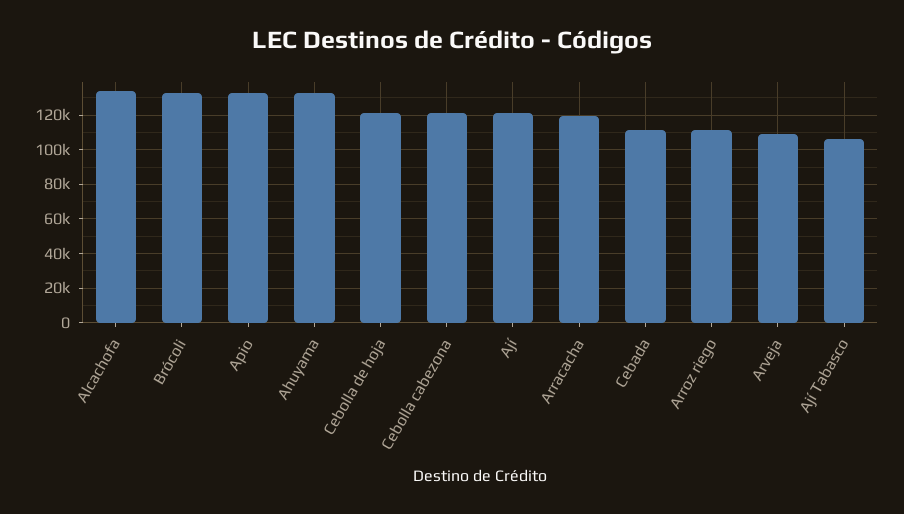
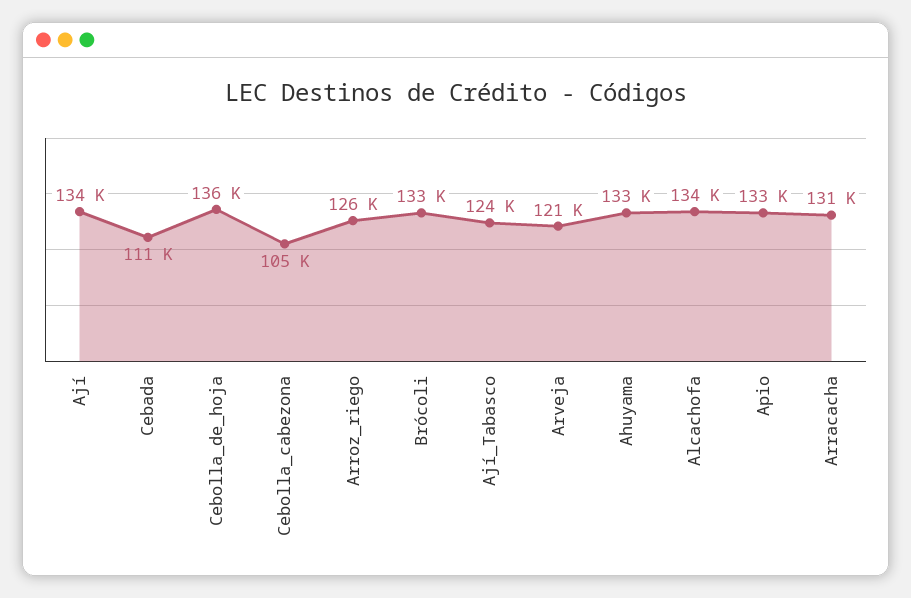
  {
    "Alcachofa": 134000,
    "Brócoli": 133000,
    "Apio": 133000,
    "Ahuyama": 133000,
-   "Cebolla de hoja": 120000,
+   "Cebolla de hoja": 136000,
-   "Cebolla cabezona": 120000,
+   "Cebolla cabezona": 105000,
-   "Ají": 120000,
+   "Ají": 134000,
-   "Arracacha": 120000,
+   "Arracacha": 131000,
    "Cebada": 111000,
-   "Arroz riego": 110000,
+   "Arroz riego": 126000,
-   "Arveja": 110000,
+   "Arveja": 121000,
-   "Ají Tabasco": 105000
+   "Ají Tabasco": 124000
  }

